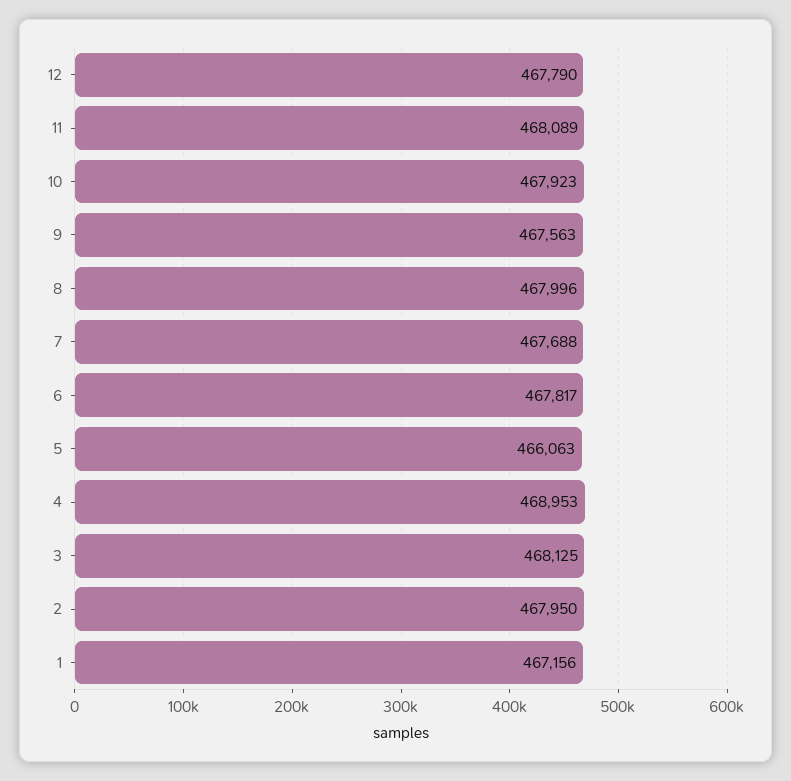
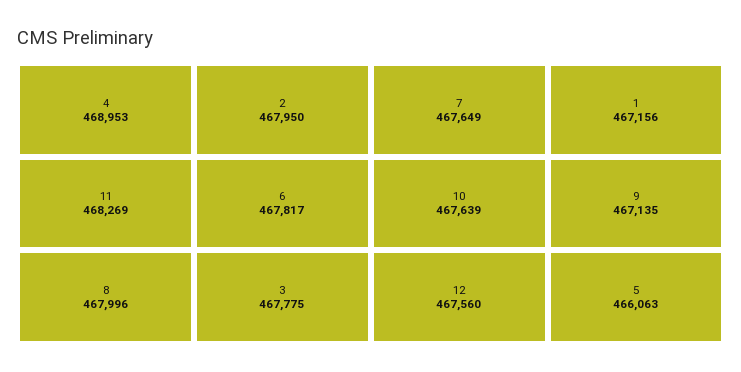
  {
-   "12": 467790,
+   "12": 467560,
-   "11": 468089,
+   "11": 468269,
-   "10": 467923,
+   "10": 467639,
-   "9": 467563,
+   "9": 467135,
    "8": 467996,
-   "7": 467688,
+   "7": 467649,
    "6": 467817,
    "5": 466063,
    "4": 468953,
-   "3": 468125,
+   "3": 467775,
    "2": 467950,
    "1": 467156
  }

